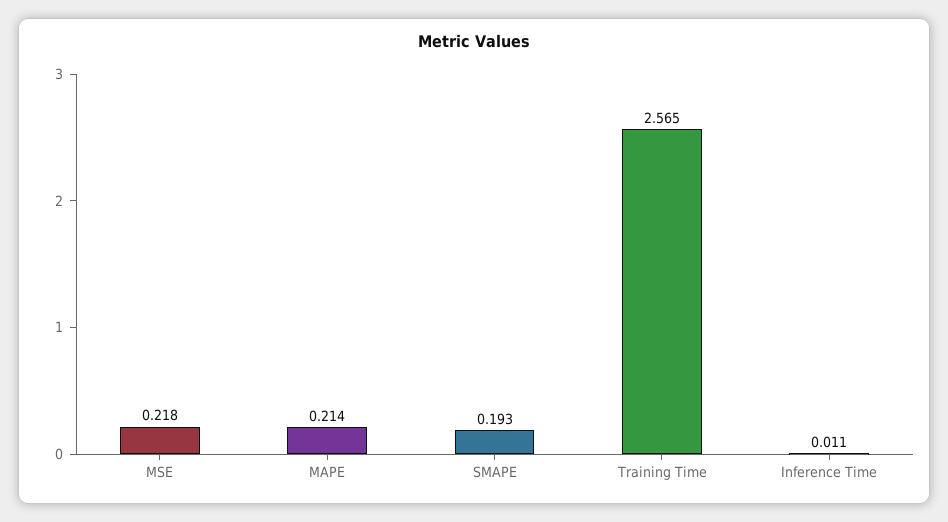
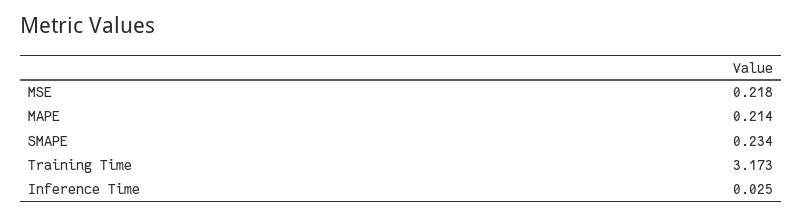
  {
    "MSE": 0.218,
    "MAPE": 0.214,
-   "SMAPE": 0.193,
+   "SMAPE": 0.234,
-   "Training Time": 2.565,
+   "Training Time": 3.173,
-   "Inference Time": 0.011
+   "Inference Time": 0.025
  }

